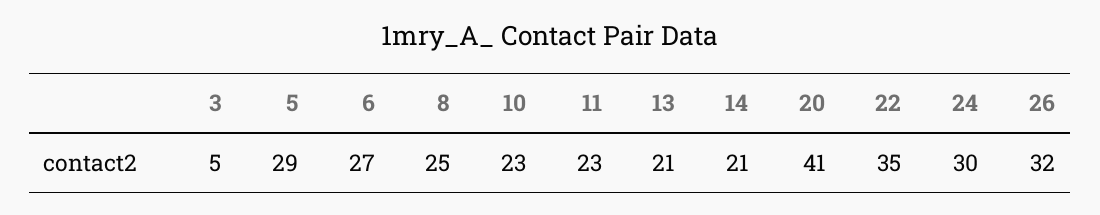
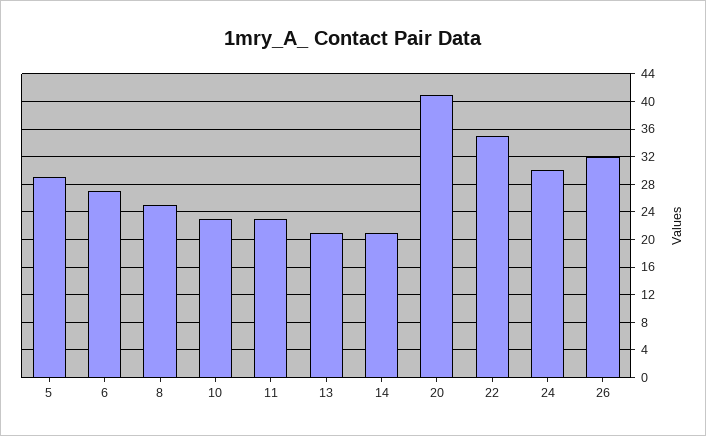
  {
-   "3": 5,
    "5": 29,
    "6": 27,
    "8": 25,
    "10": 23,
    "11": 23,
    "13": 21,
    "14": 21,
    "20": 41,
    "22": 35,
    "24": 30,
    "26": 32
  }

